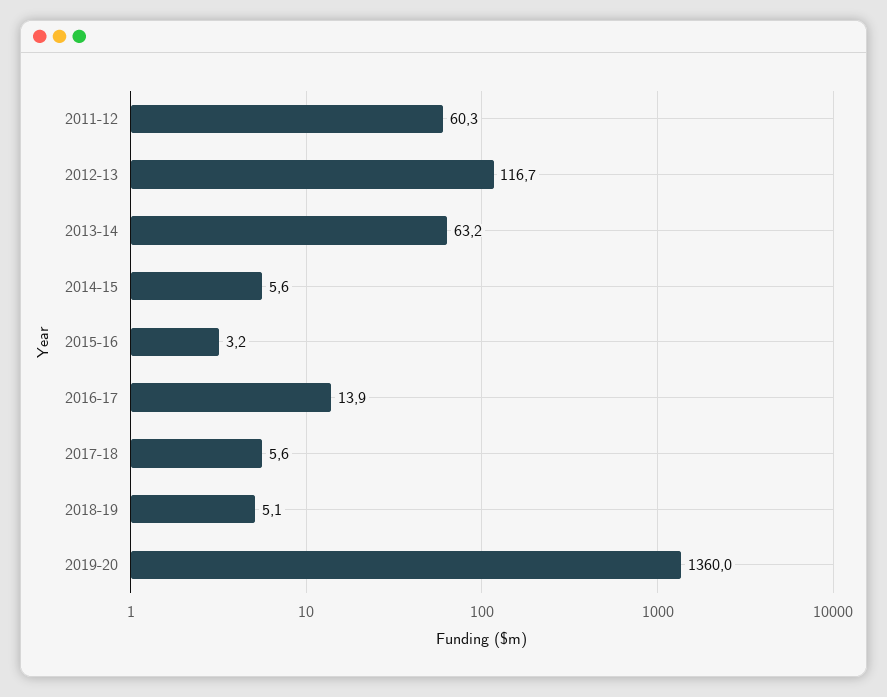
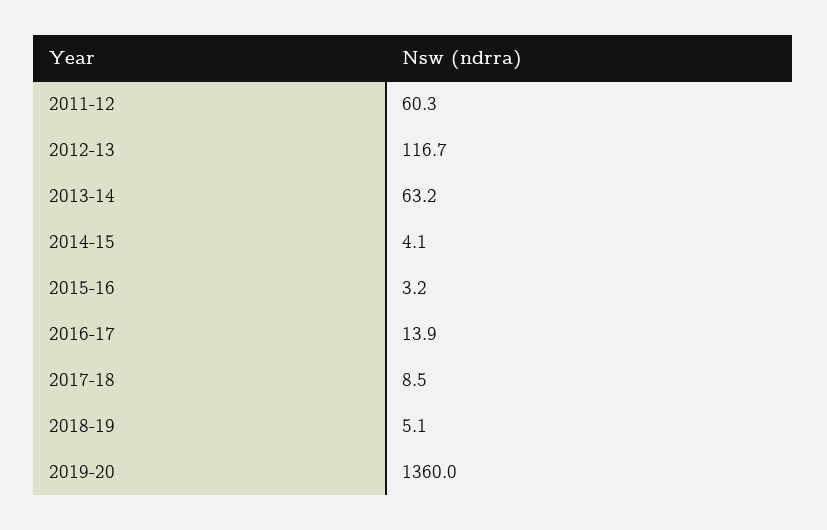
  {
    "2011-12": 60.3,
    "2012-13": 116.7,
    "2013-14": 63.2,
-   "2014-15": 5.6,
+   "2014-15": 4.1,
    "2015-16": 3.2,
    "2016-17": 13.9,
-   "2017-18": 5.6,
+   "2017-18": 8.5,
    "2018-19": 5.1,
    "2019-20": 1360
  }

